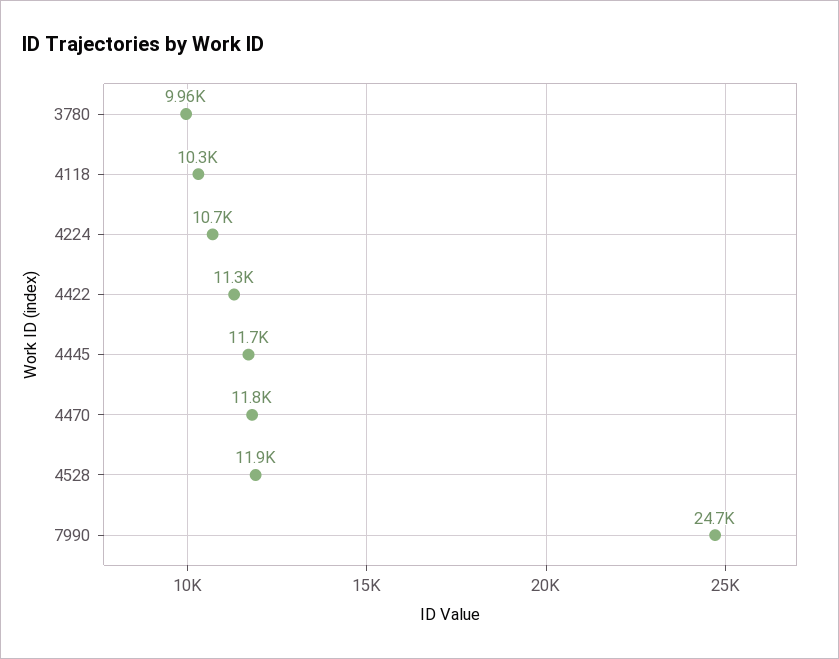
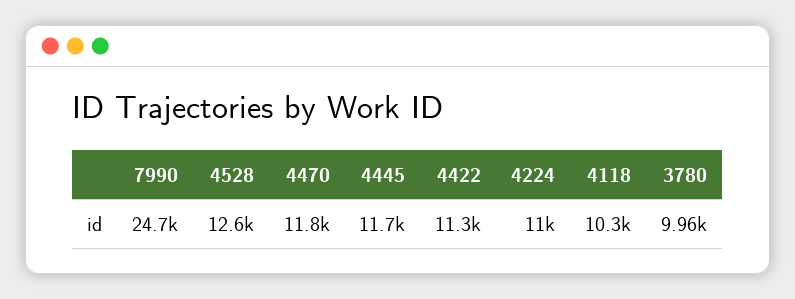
  {
    "3780": 9960,
    "4118": 10300,
-   "4224": 10700,
+   "4224": 11000,
    "4422": 11300,
    "4445": 11700,
    "4470": 11800,
-   "4528": 11900,
+   "4528": 12600,
    "7990": 24700
  }

